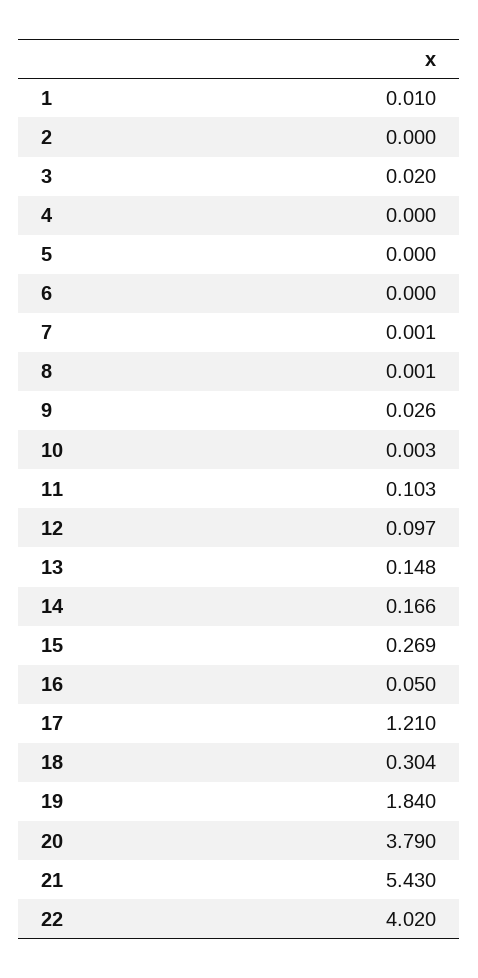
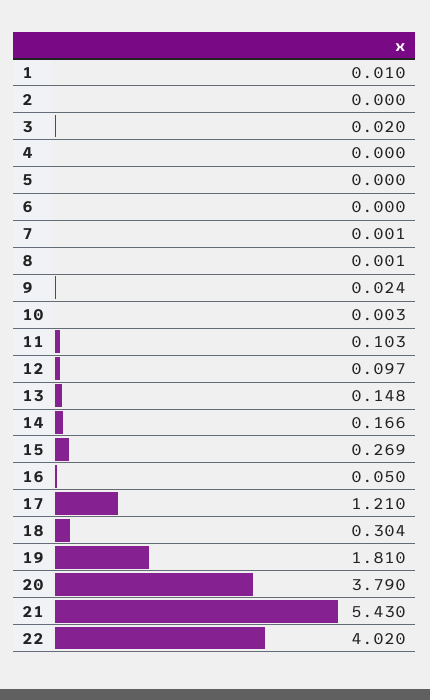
  {
    "1": 0.01,
    "2": 0,
    "3": 0.02,
    "4": 0,
    "5": 0,
    "6": 0,
    "7": 0.001,
    "8": 0.001,
-   "9": 0.026,
+   "9": 0.024,
    "10": 0.003,
    "11": 0.103,
    "12": 0.097,
    "13": 0.148,
    "14": 0.166,
    "15": 0.269,
    "16": 0.05,
    "17": 1.21,
    "18": 0.304,
-   "19": 1.84,
+   "19": 1.81,
    "20": 3.79,
    "21": 5.43,
    "22": 4.02
  }

